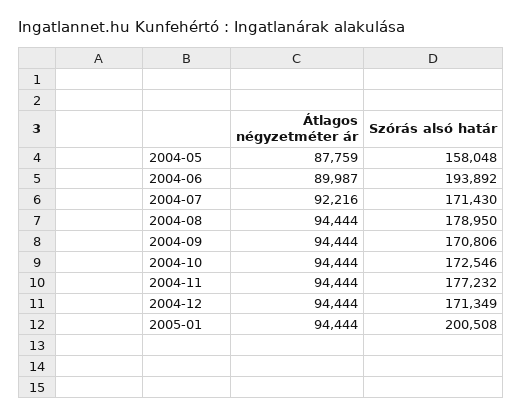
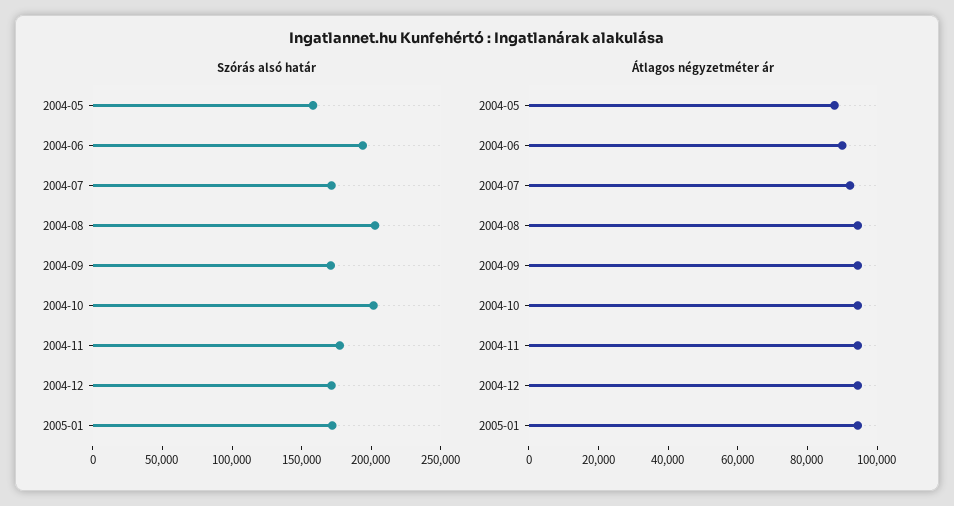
  {
    "Átlagos négyzetméter ár": {
      "2004-05": 87759,
      "2004-06": 89987,
      "2004-07": 92216,
      "2004-08": 94444,
      "2004-09": 94444,
      "2004-10": 94444,
      "2004-11": 94444,
      "2004-12": 94444,
      "2005-01": 94444
    },
    "Szórás alsó határ": {
      "2004-05": 158048,
      "2004-06": 193892,
      "2004-07": 171430,
-     "2004-08": 178950,
+     "2004-08": 200000,
      "2004-09": 170806,
-     "2004-10": 172546,
+     "2004-10": 200000,
      "2004-11": 177232,
      "2004-12": 171349,
-     "2005-01": 200508
+     "2005-01": 170000
    }
  }

